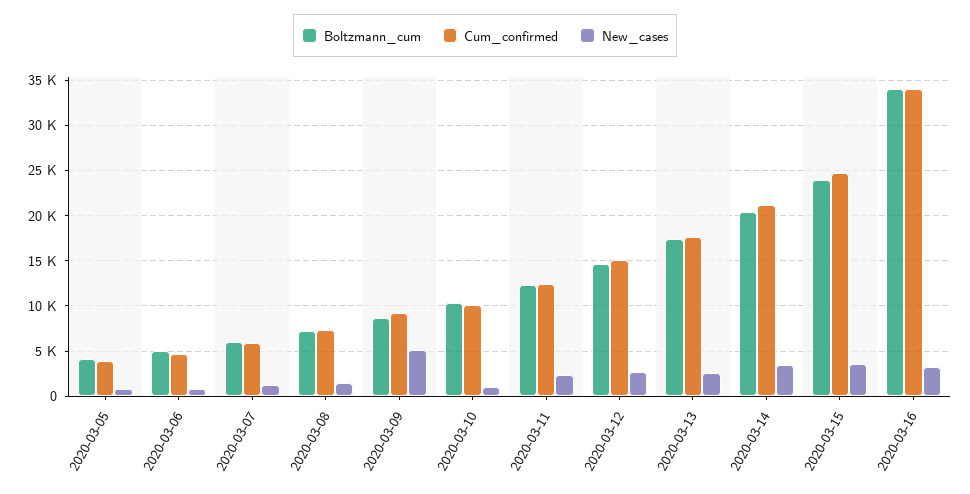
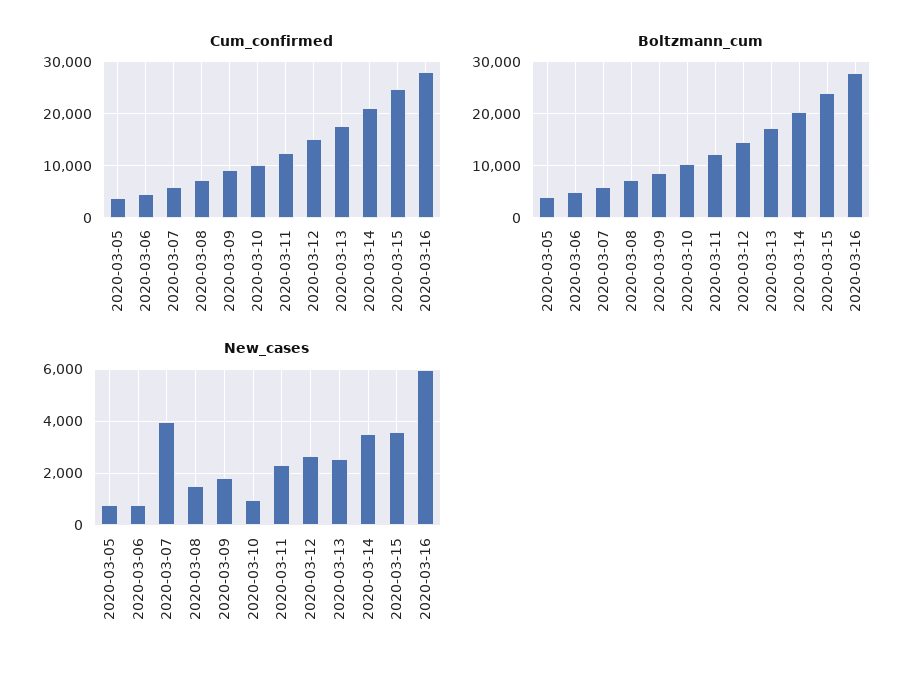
  {
    "Boltzmann_cum": {
      "2020-03-05": 4000,
      "2020-03-06": 5000,
      "2020-03-07": 6000,
      "2020-03-08": 7000,
      "2020-03-09": 9000,
      "2020-03-10": 10000,
      "2020-03-11": 12000,
      "2020-03-12": 15000,
      "2020-03-13": 17000,
      "2020-03-14": 20000,
      "2020-03-15": 24000,
-     "2020-03-16": 34000
+     "2020-03-16": 28000
    },
    "Cum_confirmed": {
      "2020-03-05": 4000,
      "2020-03-06": 5000,
      "2020-03-07": 6000,
      "2020-03-08": 7000,
      "2020-03-09": 9000,
      "2020-03-10": 10000,
      "2020-03-11": 12000,
      "2020-03-12": 15000,
      "2020-03-13": 18000,
      "2020-03-14": 21000,
      "2020-03-15": 25000,
-     "2020-03-16": 34000
+     "2020-03-16": 28000
    },
    "New_cases": {
      "2020-03-05": 750,
      "2020-03-06": 750,
-     "2020-03-07": 1000,
+     "2020-03-07": 4000,
      "2020-03-08": 1500,
-     "2020-03-09": 5000,
+     "2020-03-09": 1750,
      "2020-03-10": 1000,
      "2020-03-11": 2250,
      "2020-03-12": 2750,
      "2020-03-13": 2500,
      "2020-03-14": 3500,
      "2020-03-15": 3500,
-     "2020-03-16": 3000
+     "2020-03-16": 6000
    }
  }

